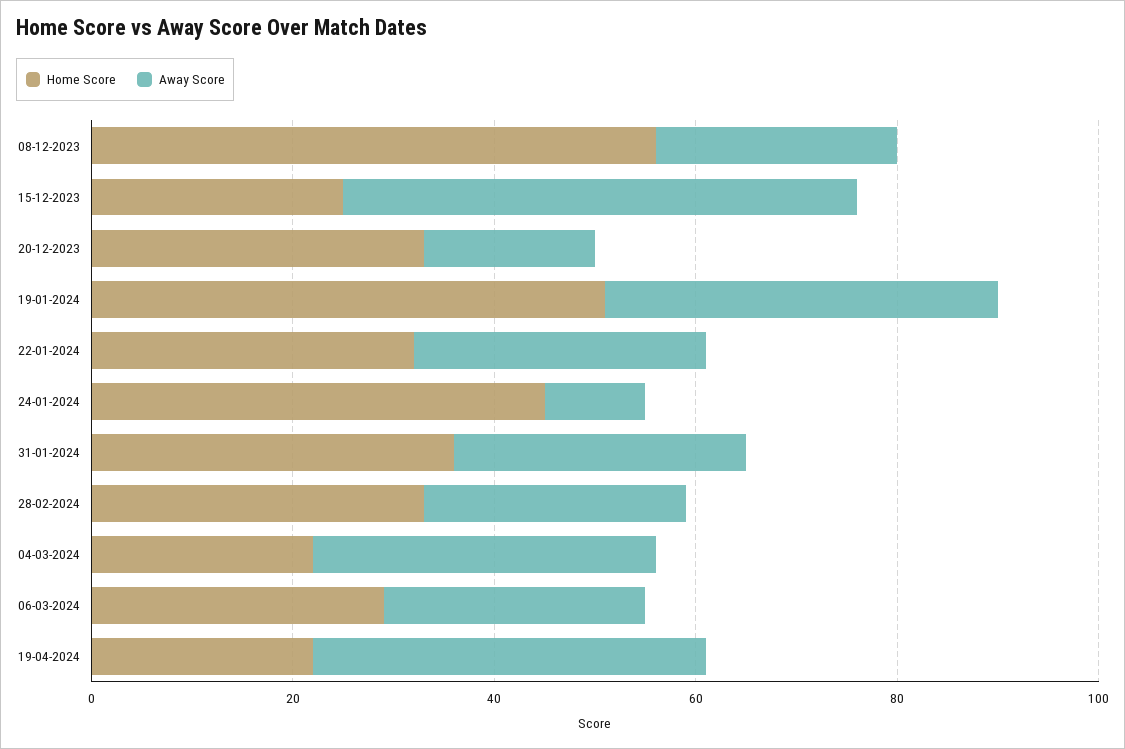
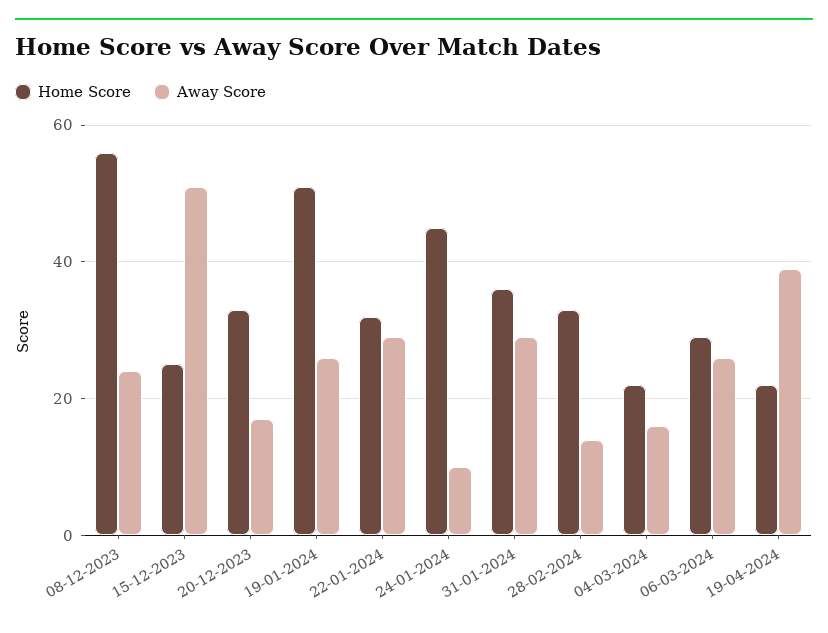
  {
    "Home Score": {
      "08-12-2023": 55,
      "15-12-2023": 25,
      "20-12-2023": 35,
      "19-01-2024": 50,
      "22-01-2024": 30,
      "24-01-2024": 45,
      "31-01-2024": 35,
      "28-02-2024": 35,
      "04-03-2024": 20,
      "06-03-2024": 30,
      "19-04-2024": 20
    },
    "Away Score": {
      "08-12-2023": 25,
      "15-12-2023": 50,
      "20-12-2023": 15,
-     "19-01-2024": 40,
+     "19-01-2024": 25,
      "22-01-2024": 30,
      "24-01-2024": 10,
      "31-01-2024": 30,
-     "28-02-2024": 25,
+     "28-02-2024": 15,
-     "04-03-2024": 35,
+     "04-03-2024": 15,
      "06-03-2024": 25,
      "19-04-2024": 40
    }
  }

